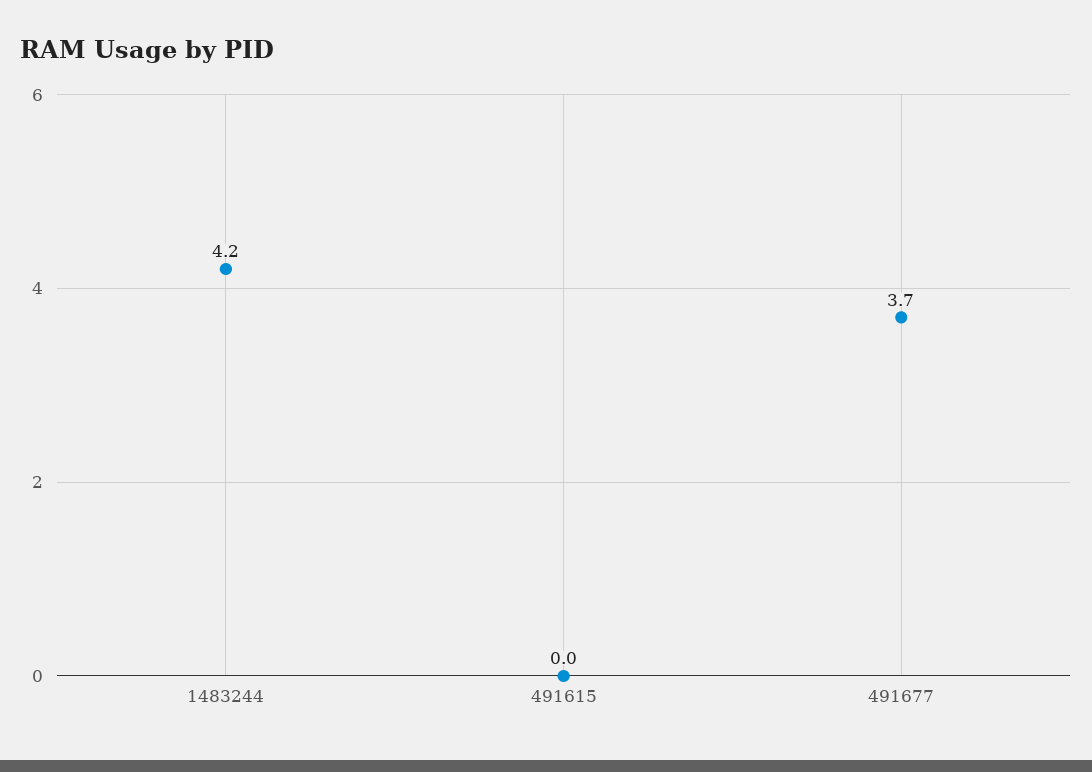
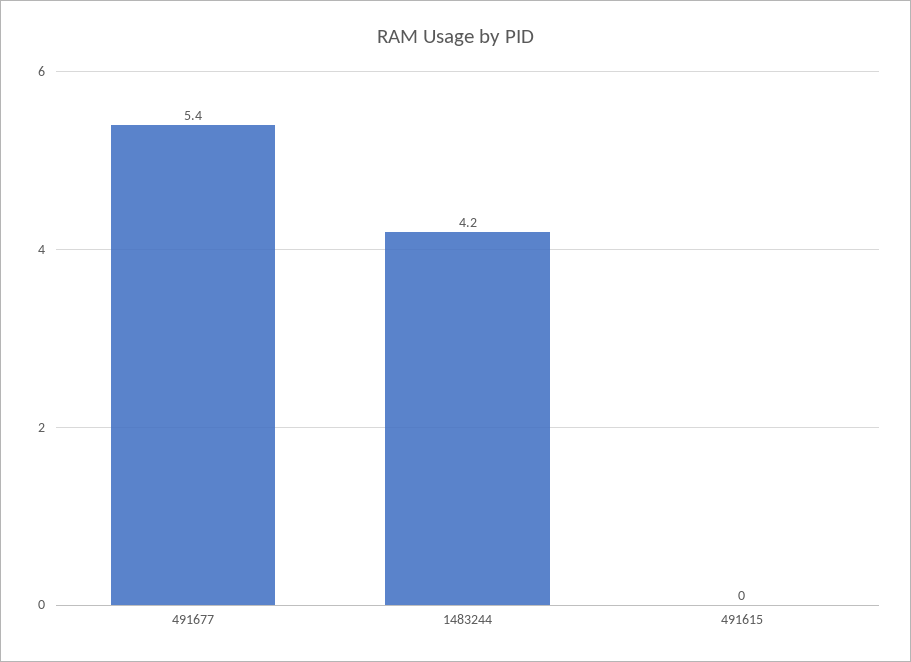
  {
    "1483244": 4.2,
    "491615": 0,
-   "491677": 3.7
+   "491677": 5.4
  }

